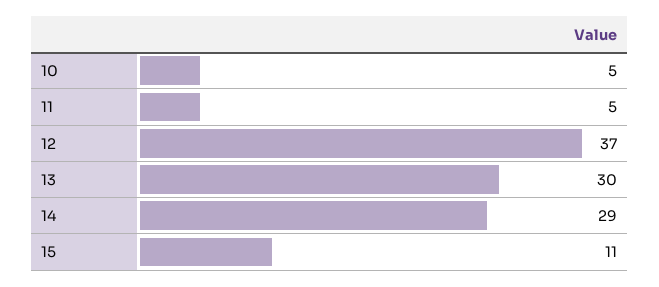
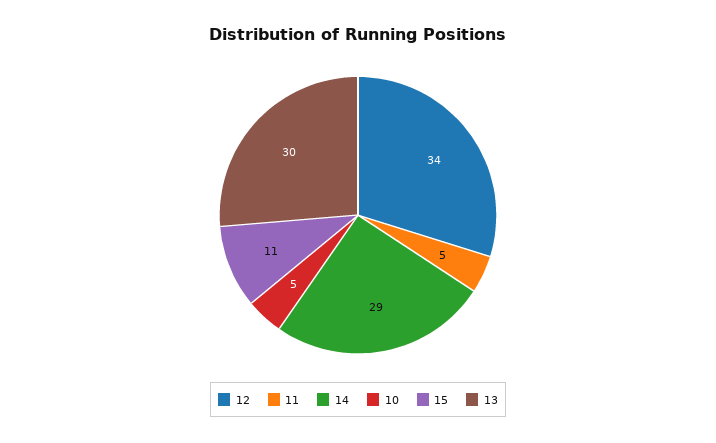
  {
    "10": 5,
    "11": 5,
-   "12": 37,
+   "12": 34,
    "13": 30,
    "14": 29,
    "15": 11
  }

